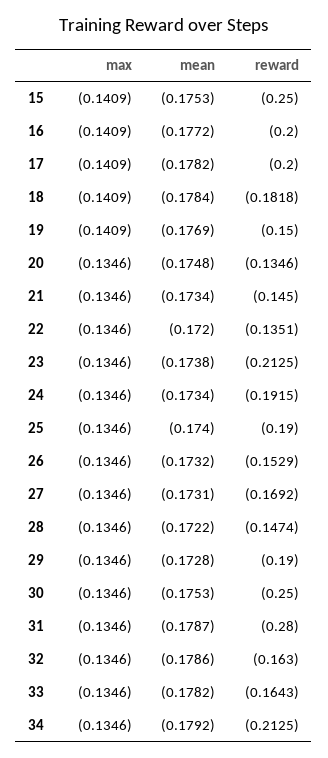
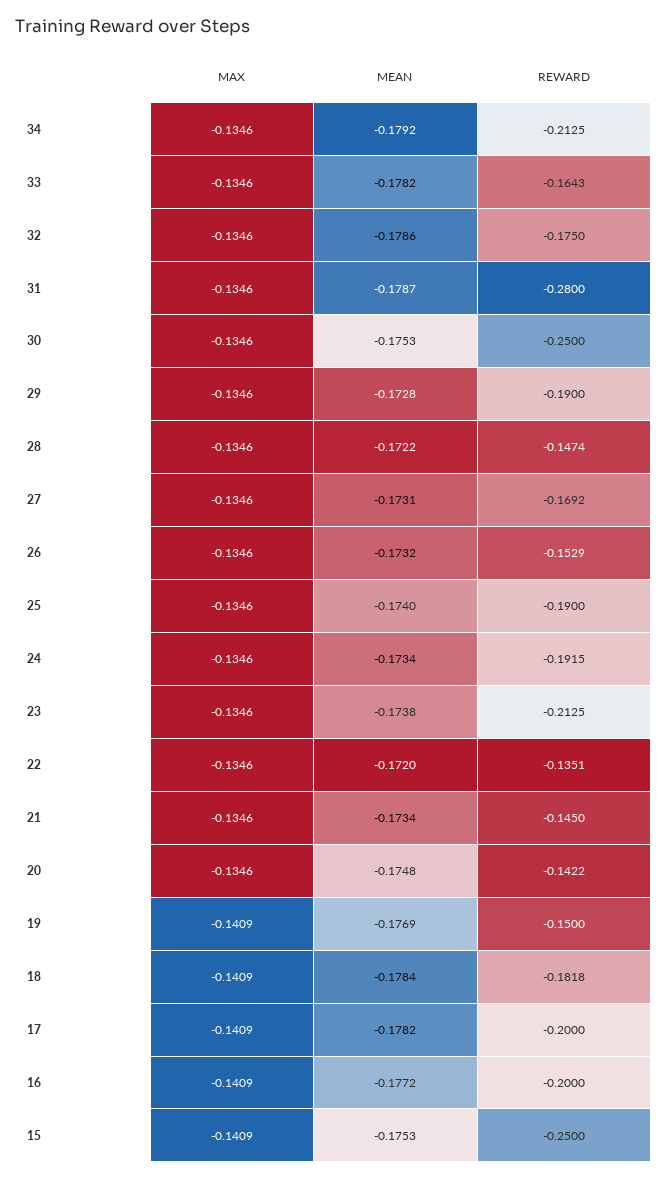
  {
    "max": {
      "15": -0.1409,
      "16": -0.1409,
      "17": -0.1409,
      "18": -0.1409,
      "19": -0.1409,
      "20": -0.1346,
      "21": -0.1346,
      "22": -0.1346,
      "23": -0.1346,
      "24": -0.1346,
      "25": -0.1346,
      "26": -0.1346,
      "27": -0.1346,
      "28": -0.1346,
      "29": -0.1346,
      "30": -0.1346,
      "31": -0.1346,
      "32": -0.1346,
      "33": -0.1346,
      "34": -0.1346
    },
    "mean": {
      "15": -0.1753,
      "16": -0.1772,
      "17": -0.1782,
      "18": -0.1784,
      "19": -0.1769,
      "20": -0.1748,
      "21": -0.1734,
      "22": -0.172,
      "23": -0.1738,
      "24": -0.1734,
      "25": -0.174,
      "26": -0.1732,
      "27": -0.1731,
      "28": -0.1722,
      "29": -0.1728,
      "30": -0.1753,
      "31": -0.1787,
      "32": -0.1786,
      "33": -0.1782,
      "34": -0.1792
    },
    "reward": {
      "15": -0.25,
      "16": -0.2,
      "17": -0.2,
      "18": -0.1818,
      "19": -0.15,
-     "20": -0.1346,
+     "20": -0.1422,
      "21": -0.145,
      "22": -0.1351,
      "23": -0.2125,
      "24": -0.1915,
      "25": -0.19,
      "26": -0.1529,
      "27": -0.1692,
      "28": -0.1474,
      "29": -0.19,
      "30": -0.25,
      "31": -0.28,
-     "32": -0.163,
+     "32": -0.175,
      "33": -0.1643,
      "34": -0.2125
    }
  }

